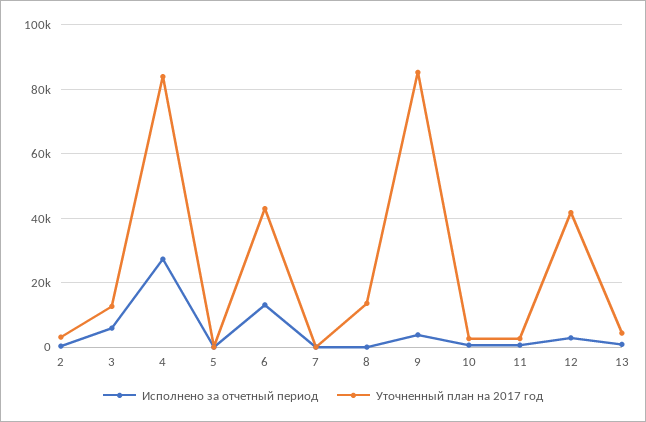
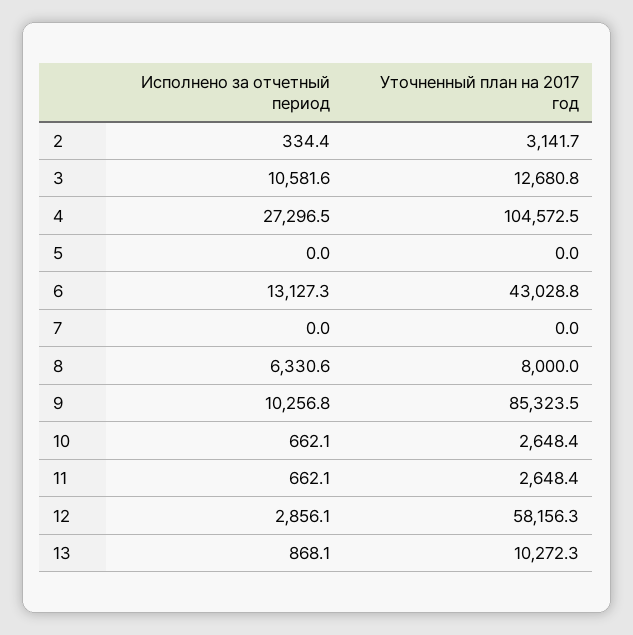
  {
    "Исполнено за отчетный период": {
      "2": 334.4,
-     "3": 6000,
+     "3": 10581.6,
      "4": 27296.5,
      "5": 0,
      "6": 13127.3,
      "7": 0,
-     "8": 0,
+     "8": 6330.6,
-     "9": 4000,
+     "9": 10256.8,
      "10": 662.1,
      "11": 662.1,
      "12": 2856.1,
      "13": 868.1
    },
    "Уточненный план на 2017 год": {
      "2": 3141.7,
      "3": 12680.8,
-     "4": 84000,
+     "4": 104572.5,
      "5": 0,
      "6": 43028.8,
      "7": 0,
-     "8": 14000,
+     "8": 8000,
      "9": 85323.5,
      "10": 2648.4,
      "11": 2648.4,
-     "12": 42000,
+     "12": 58156.3,
-     "13": 4000
+     "13": 10272.3
    }
  }

